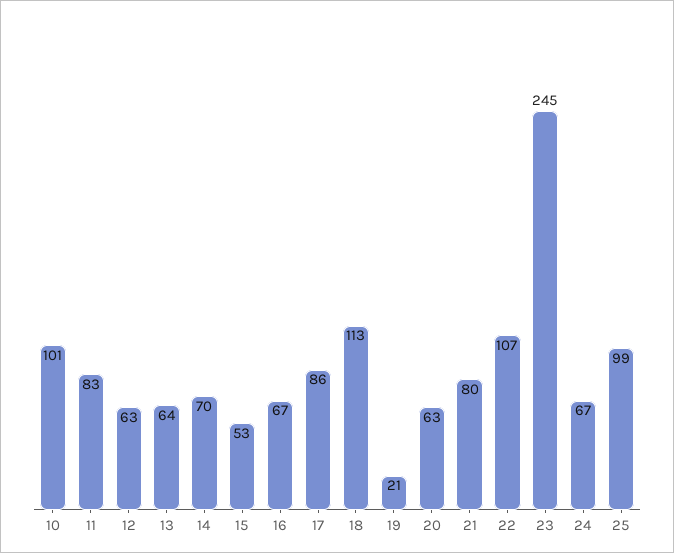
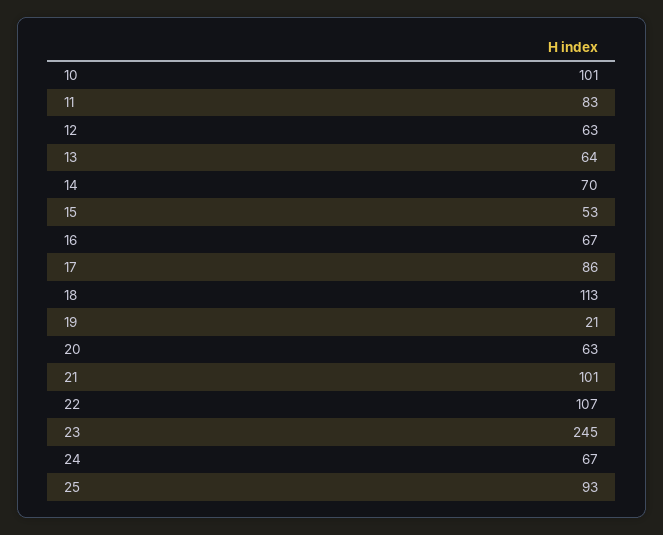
  {
    "10": 101,
    "11": 83,
    "12": 63,
    "13": 64,
    "14": 70,
    "15": 53,
    "16": 67,
    "17": 86,
    "18": 113,
    "19": 21,
    "20": 63,
-   "21": 80,
+   "21": 101,
    "22": 107,
    "23": 245,
    "24": 67,
-   "25": 99
+   "25": 93
  }

